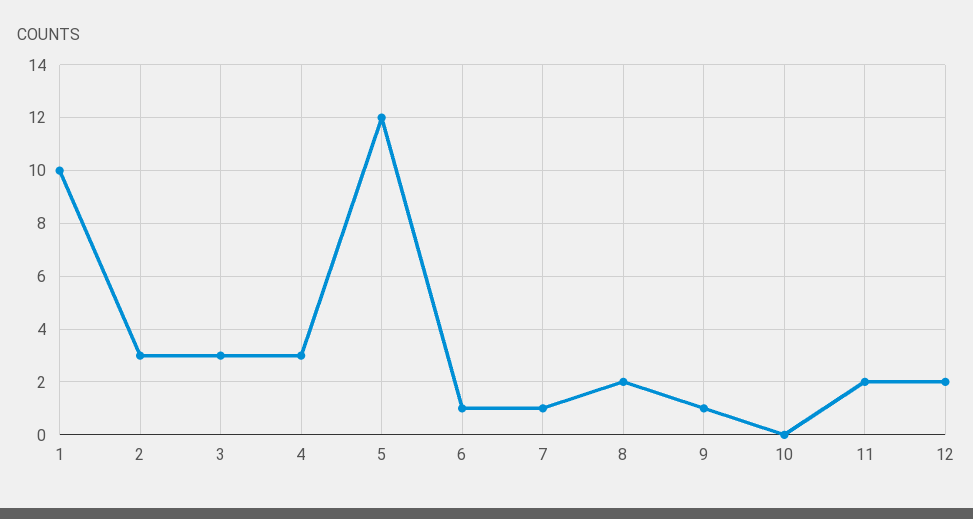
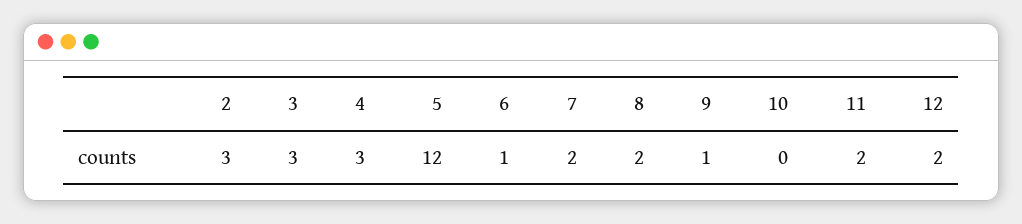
  {
-   "1": 10,
    "2": 3,
    "3": 3,
    "4": 3,
    "5": 12,
    "6": 1,
-   "7": 1,
+   "7": 2,
    "8": 2,
    "9": 1,
    "10": 0,
    "11": 2,
    "12": 2
  }

